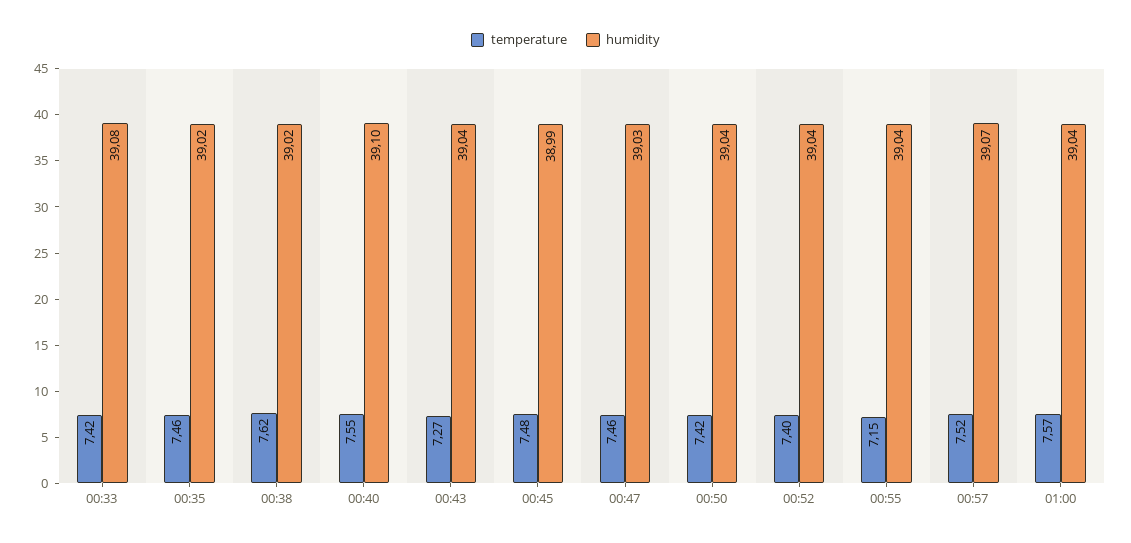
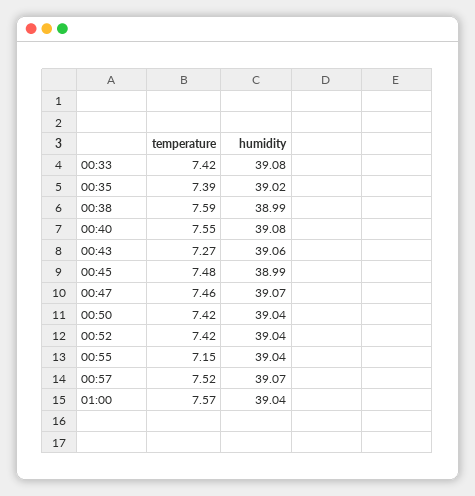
  {
    "temperature": {
      "00:33": 7.42,
-     "00:35": 7.46,
+     "00:35": 7.39,
-     "00:38": 7.62,
+     "00:38": 7.59,
      "00:40": 7.55,
      "00:43": 7.27,
      "00:45": 7.48,
      "00:47": 7.46,
      "00:50": 7.42,
-     "00:52": 7.4,
+     "00:52": 7.42,
      "00:55": 7.15,
      "00:57": 7.52,
      "01:00": 7.57
    },
    "humidity": {
      "00:33": 39.08,
      "00:35": 39.02,
-     "00:38": 39.02,
+     "00:38": 38.99,
-     "00:40": 39.1,
+     "00:40": 39.08,
-     "00:43": 39.04,
+     "00:43": 39.06,
      "00:45": 38.99,
-     "00:47": 39.03,
+     "00:47": 39.07,
      "00:50": 39.04,
      "00:52": 39.04,
      "00:55": 39.04,
      "00:57": 39.07,
      "01:00": 39.04
    }
  }

